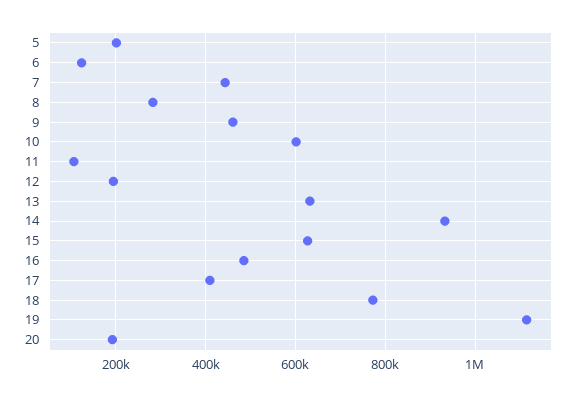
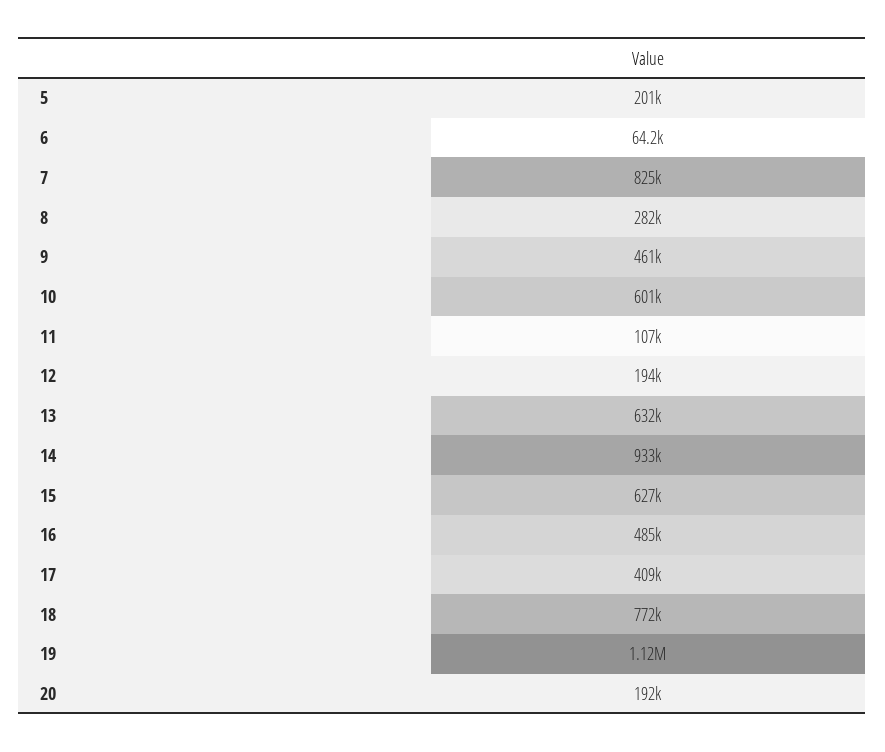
  {
    "5": 201000,
-   "6": 120000,
+   "6": 64200,
-   "7": 440000,
+   "7": 825000,
    "8": 282000,
    "9": 461000,
    "10": 601000,
    "11": 107000,
    "12": 194000,
    "13": 632000,
    "14": 933000,
    "15": 627000,
    "16": 485000,
    "17": 409000,
    "18": 772000,
    "19": 1120000,
    "20": 192000
  }

